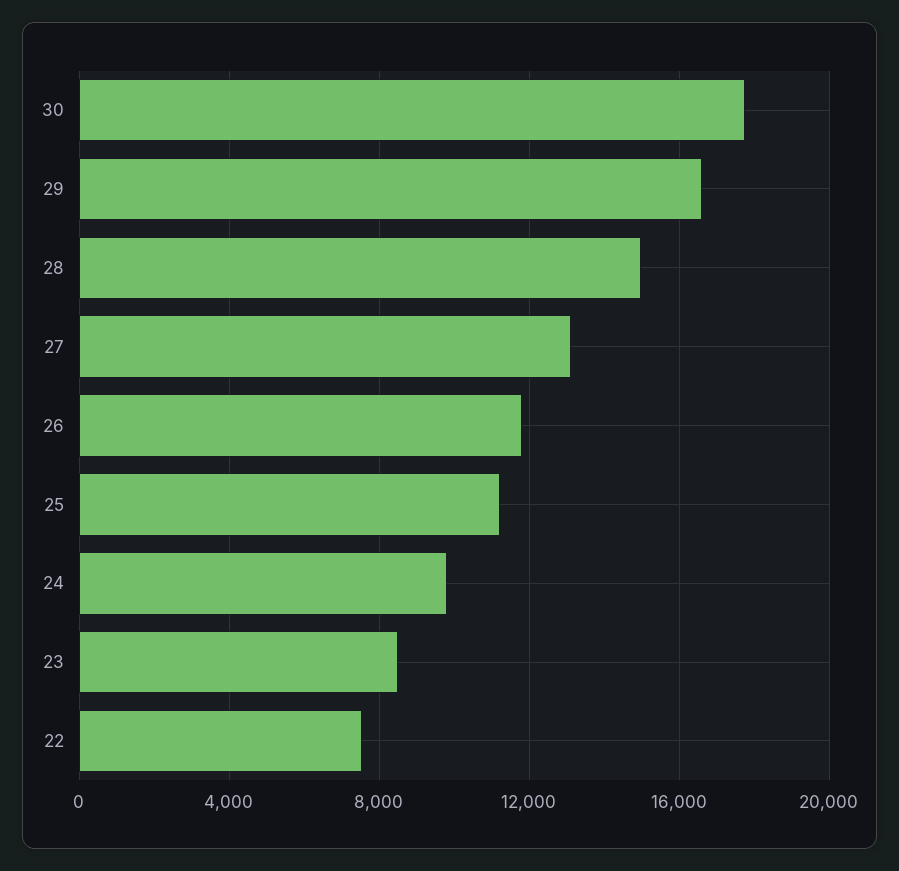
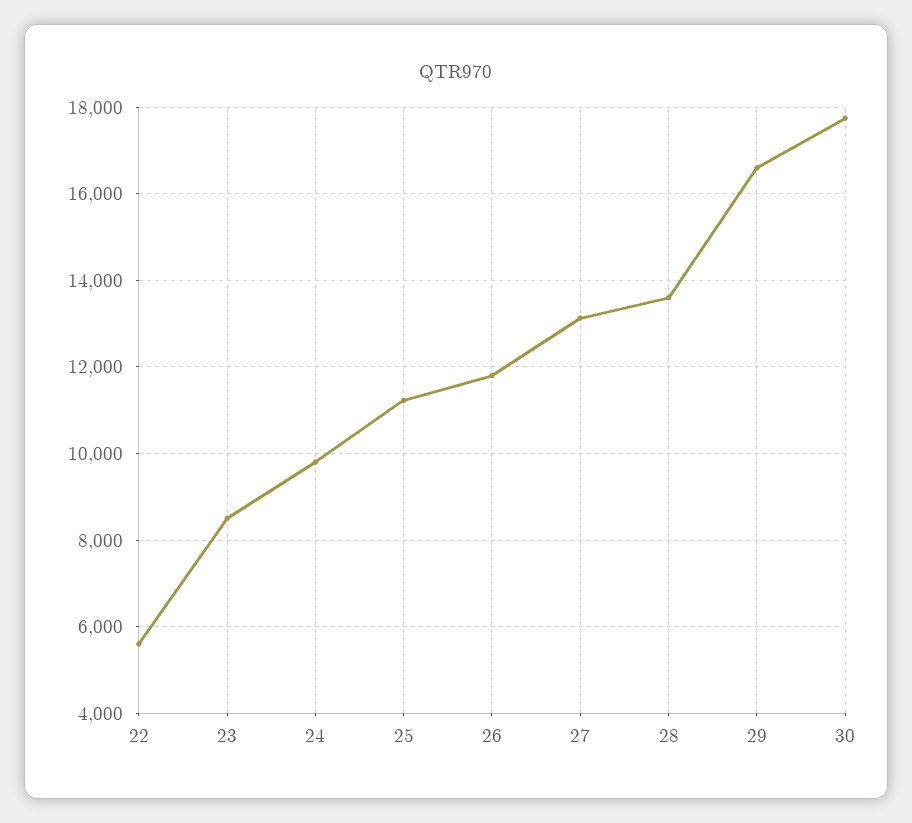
  {
    "30": 17800,
    "29": 16600,
-   "28": 15000,
+   "28": 13600,
    "27": 13200,
    "26": 11800,
    "25": 11200,
    "24": 9800,
    "23": 8600,
-   "22": 7500
+   "22": 5600
  }

